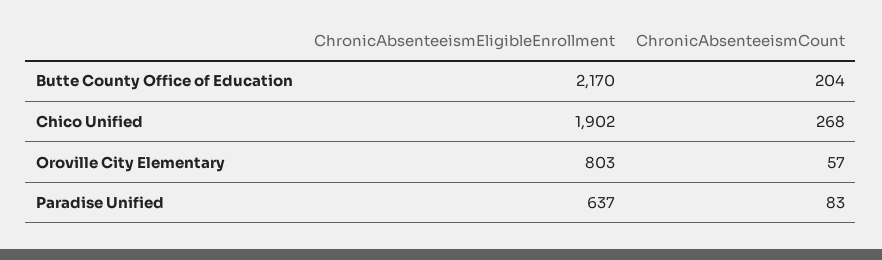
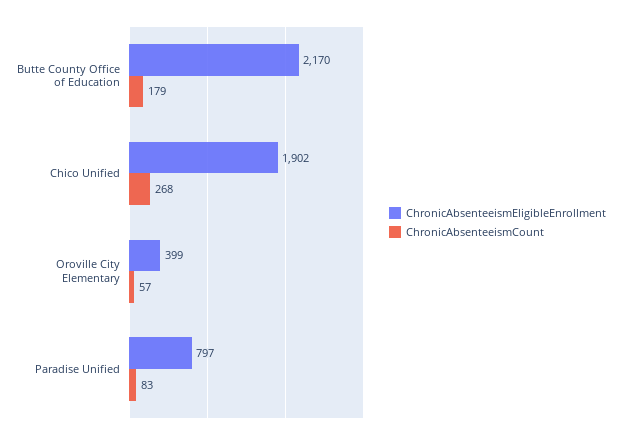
  {
    "ChronicAbsenteeismEligibleEnrollment": {
      "Butte County Office of Education": 2170,
      "Chico Unified": 1902,
-     "Oroville City Elementary": 803,
+     "Oroville City Elementary": 399,
-     "Paradise Unified": 637
+     "Paradise Unified": 797
    },
    "ChronicAbsenteeismCount": {
-     "Butte County Office of Education": 204,
+     "Butte County Office of Education": 179,
      "Chico Unified": 268,
      "Oroville City Elementary": 57,
      "Paradise Unified": 83
    }
  }

